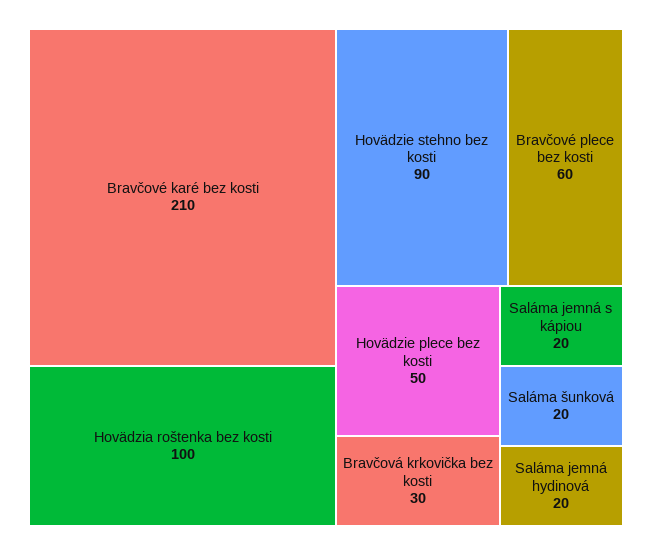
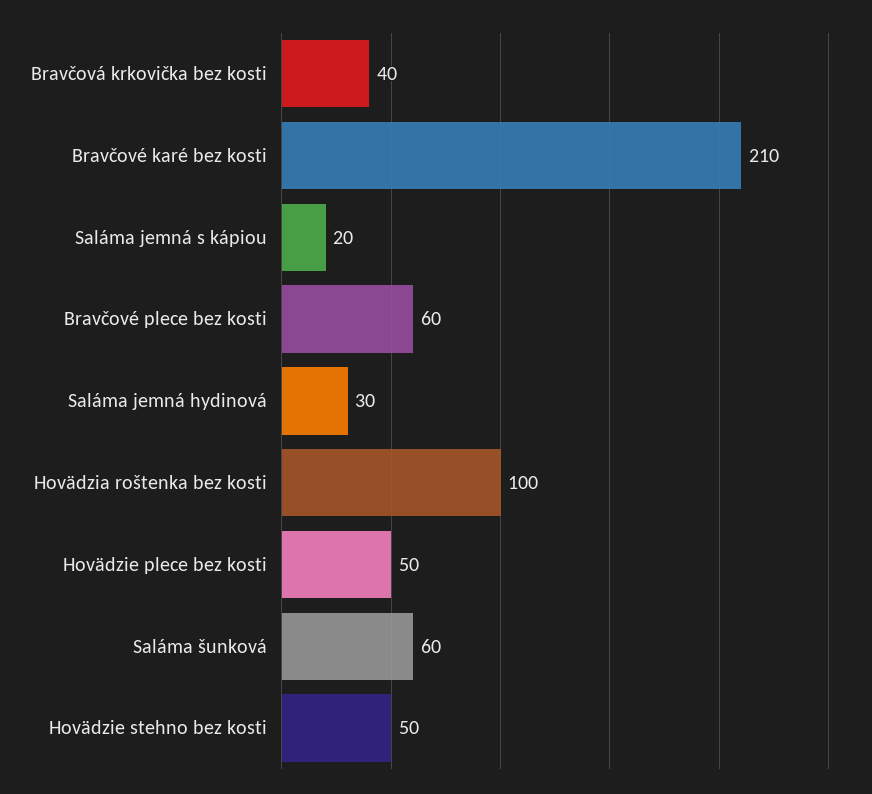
  {
    "Bravčové karé bez kosti": 210,
    "Hovädzia roštenka bez kosti": 100,
-   "Hovädzie stehno bez kosti": 90,
+   "Hovädzie stehno bez kosti": 50,
    "Bravčové plece bez kosti": 60,
    "Hovädzie plece bez kosti": 50,
-   "Bravčová krkovička bez kosti": 30,
+   "Bravčová krkovička bez kosti": 40,
    "Saláma jemná s kápiou": 20,
-   "Saláma šunková": 20,
+   "Saláma šunková": 60,
-   "Saláma jemná hydinová": 20
+   "Saláma jemná hydinová": 30
  }

